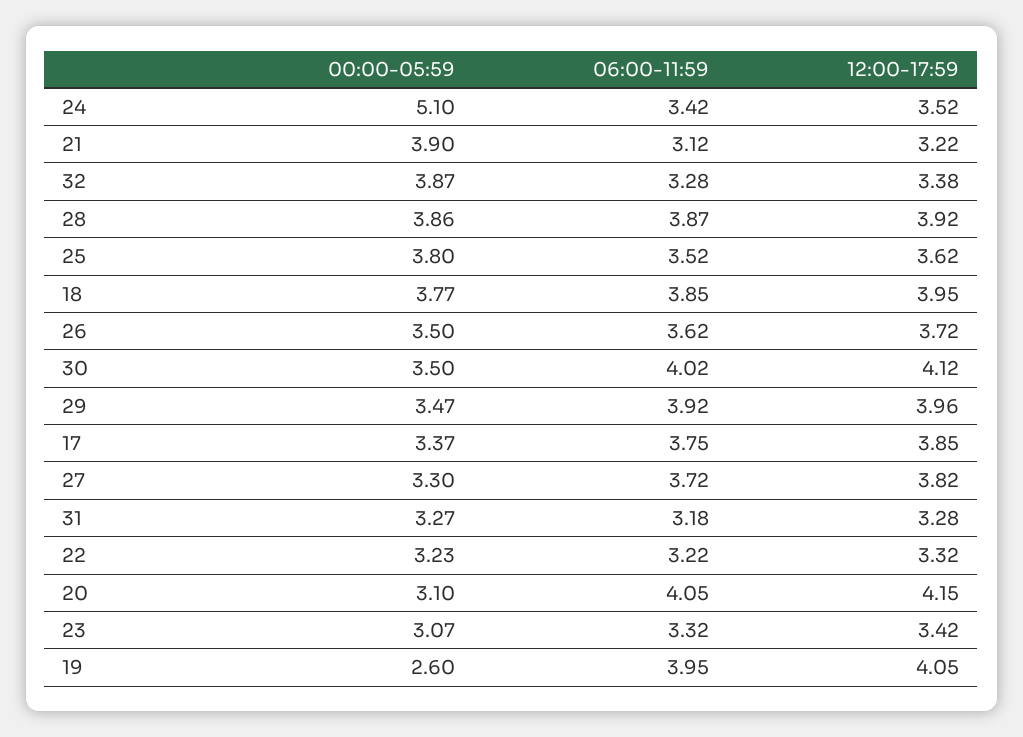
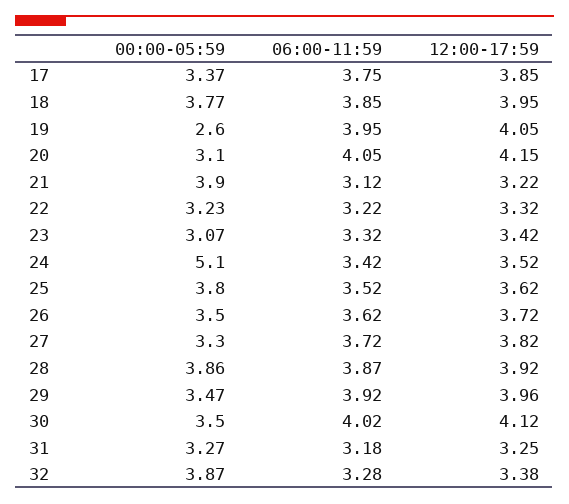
  {
    "00:00-05:59": {
      "24": 5.1,
      "21": 3.9,
      "32": 3.87,
      "28": 3.86,
      "25": 3.8,
      "18": 3.77,
      "26": 3.5,
      "30": 3.5,
      "29": 3.47,
      "17": 3.37,
      "27": 3.3,
      "31": 3.27,
      "22": 3.23,
      "20": 3.1,
      "23": 3.07,
      "19": 2.6
    },
    "06:00-11:59": {
      "24": 3.42,
      "21": 3.12,
      "32": 3.28,
      "28": 3.87,
      "25": 3.52,
      "18": 3.85,
      "26": 3.62,
      "30": 4.02,
      "29": 3.92,
      "17": 3.75,
      "27": 3.72,
      "31": 3.18,
      "22": 3.22,
      "20": 4.05,
      "23": 3.32,
      "19": 3.95
    },
    "12:00-17:59": {
      "24": 3.52,
      "21": 3.22,
      "32": 3.38,
      "28": 3.92,
      "25": 3.62,
      "18": 3.95,
      "26": 3.72,
      "30": 4.12,
      "29": 3.96,
      "17": 3.85,
      "27": 3.82,
-     "31": 3.28,
+     "31": 3.25,
      "22": 3.32,
      "20": 4.15,
      "23": 3.42,
      "19": 4.05
    }
  }

